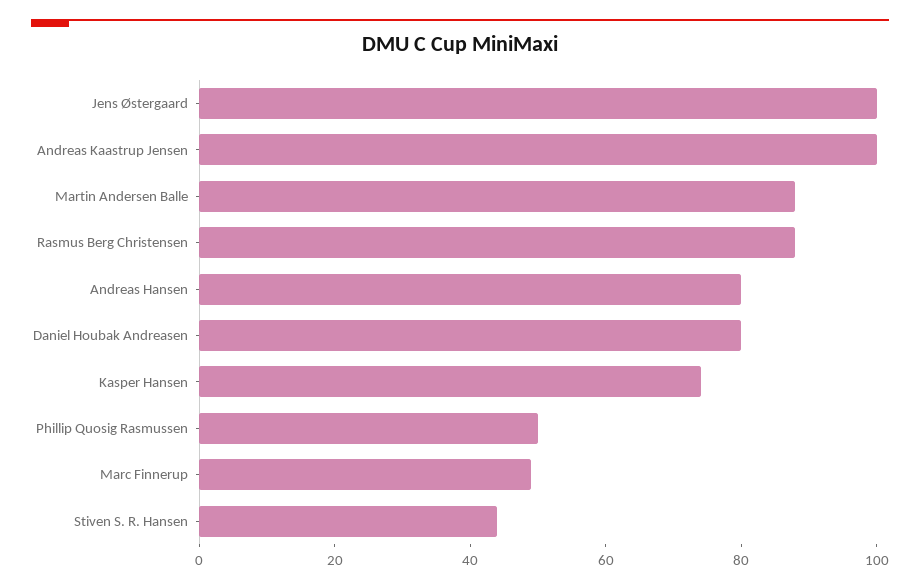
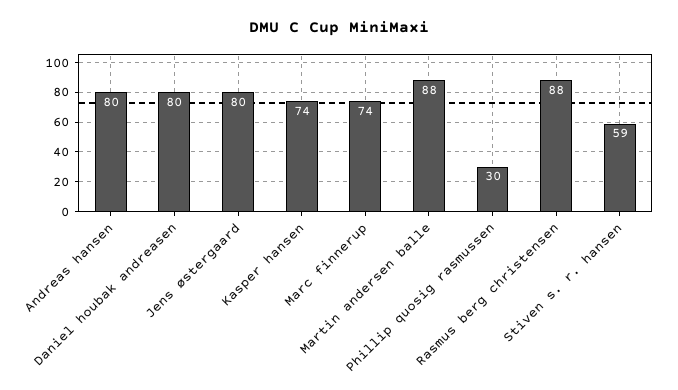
  {
-   "Jens Østergaard": 100,
+   "Jens Østergaard": 80,
-   "Andreas Kaastrup Jensen": 100,
    "Martin Andersen Balle": 88,
    "Rasmus Berg Christensen": 88,
    "Andreas Hansen": 80,
    "Daniel Houbak Andreasen": 80,
    "Kasper Hansen": 74,
-   "Phillip Quosig Rasmussen": 50,
+   "Phillip Quosig Rasmussen": 30,
-   "Marc Finnerup": 50,
+   "Marc Finnerup": 74,
-   "Stiven S. R. Hansen": 45
+   "Stiven S. R. Hansen": 59
  }

